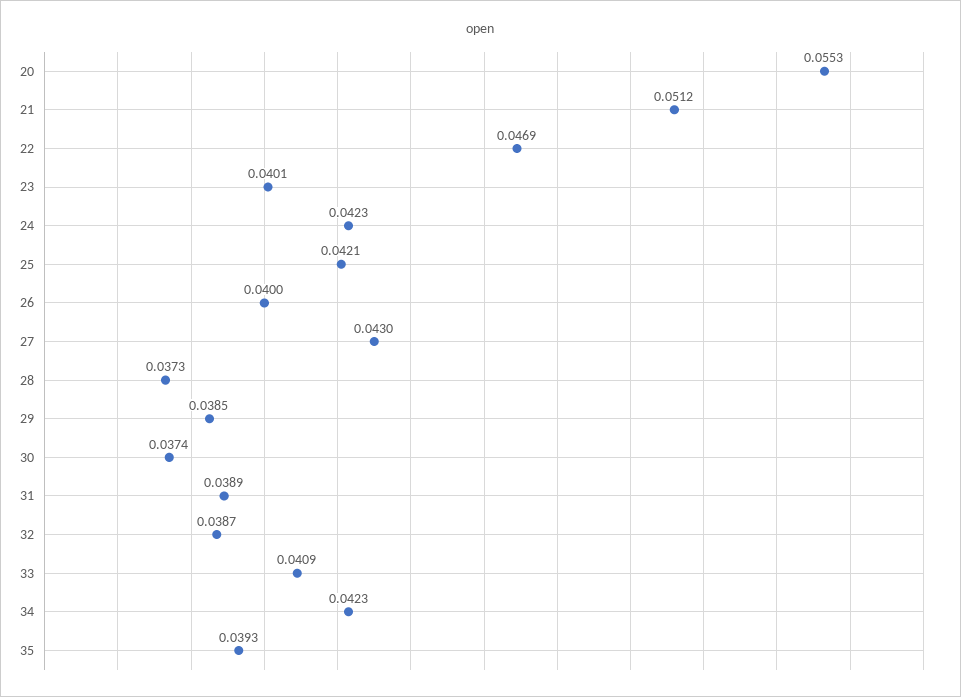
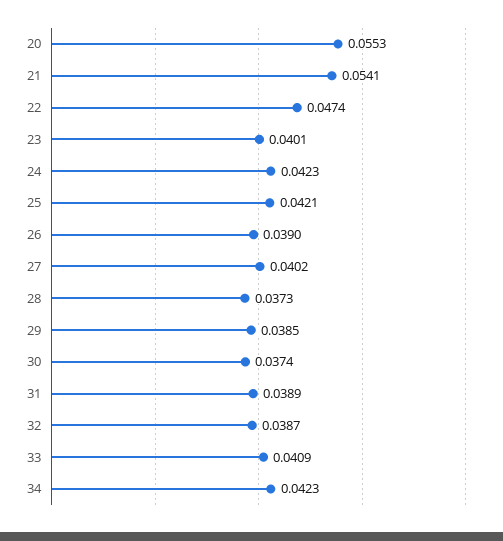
  {
    "20": 0.0553,
-   "21": 0.0512,
+   "21": 0.0541,
-   "22": 0.0469,
+   "22": 0.0474,
    "23": 0.0401,
    "24": 0.0423,
    "25": 0.0421,
-   "26": 0.04,
+   "26": 0.039,
-   "27": 0.043,
+   "27": 0.0402,
    "28": 0.0373,
    "29": 0.0385,
    "30": 0.0374,
    "31": 0.0389,
    "32": 0.0387,
    "33": 0.0409,
-   "34": 0.0423,
+   "34": 0.0423
-   "35": 0.0393
  }

